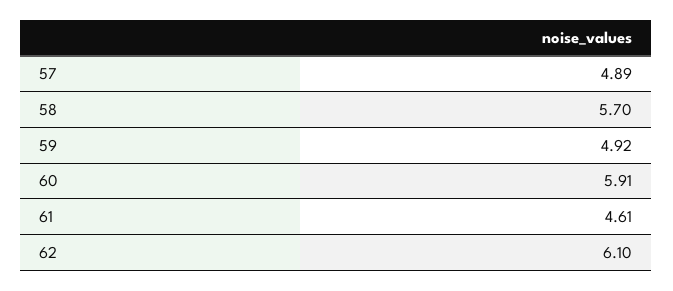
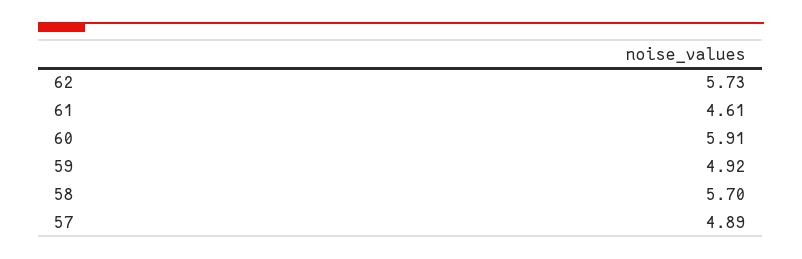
  {
    "57": 4.89,
    "58": 5.7,
    "59": 4.92,
    "60": 5.91,
    "61": 4.61,
-   "62": 6.1
+   "62": 5.73
  }

